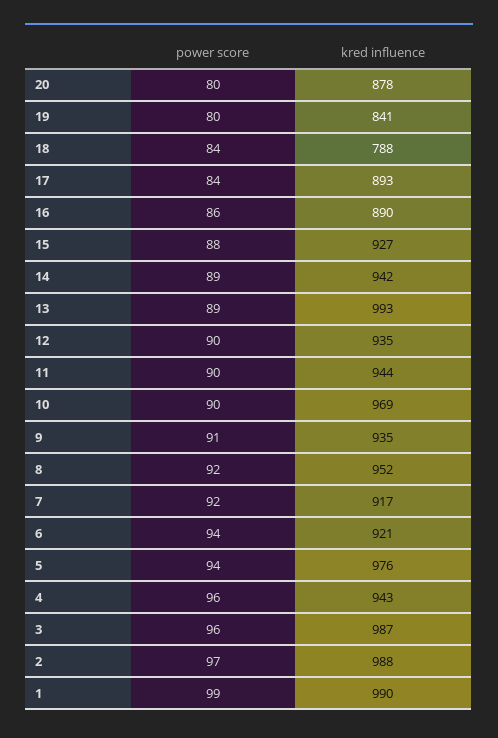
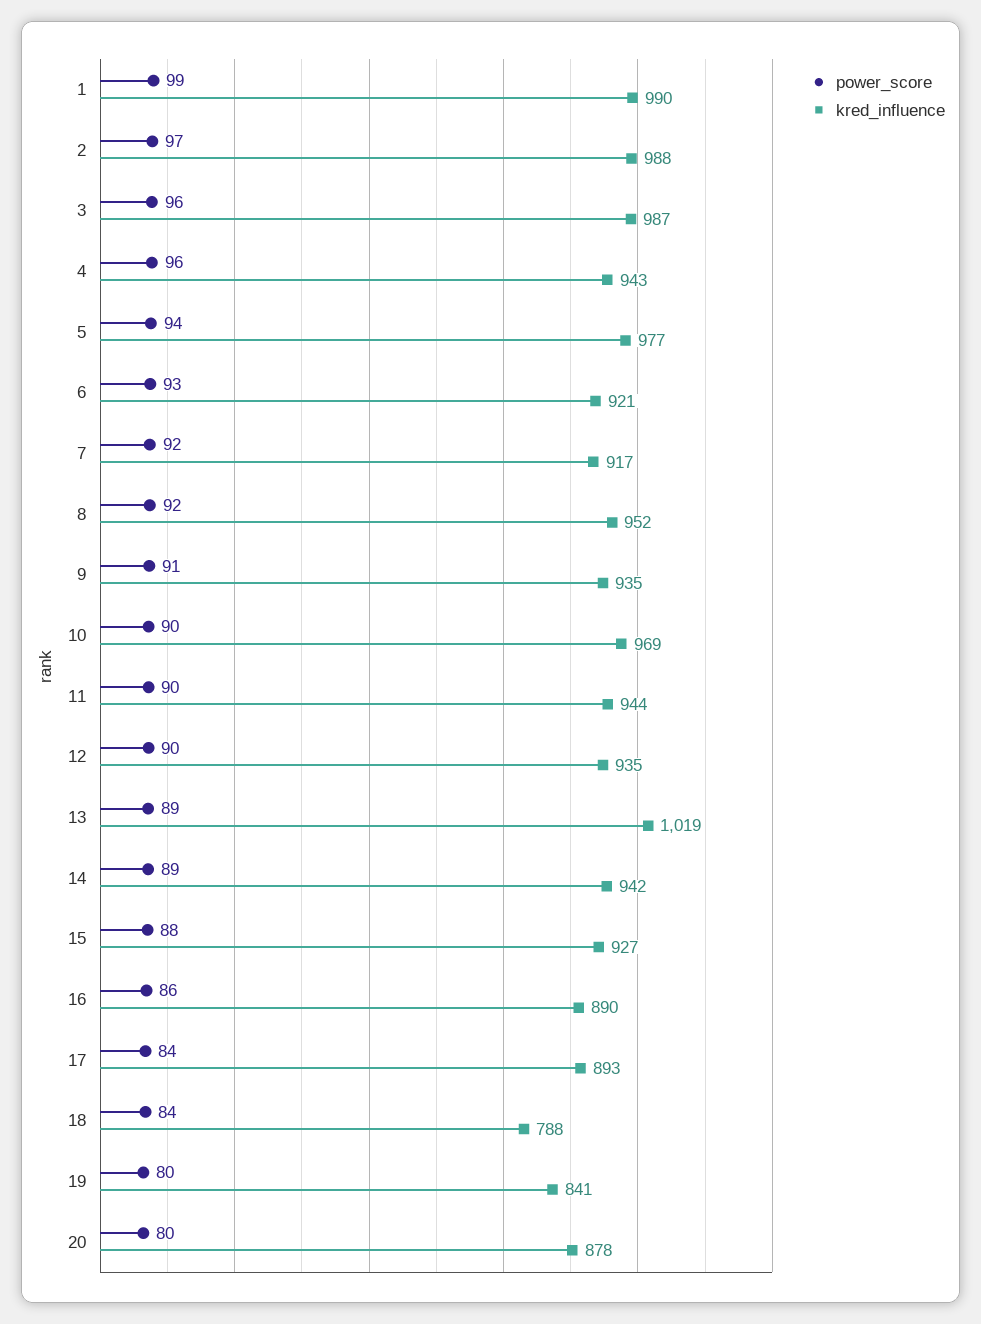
  {
    "power score": {
      "20": 80,
      "19": 80,
      "18": 84,
      "17": 84,
      "16": 86,
      "15": 88,
      "14": 89,
      "13": 89,
      "12": 90,
      "11": 90,
      "10": 90,
      "9": 91,
      "8": 92,
      "7": 92,
-     "6": 94,
+     "6": 93,
      "5": 94,
      "4": 96,
      "3": 96,
      "2": 97,
      "1": 99
    },
    "kred influence": {
      "20": 878,
      "19": 841,
      "18": 788,
      "17": 893,
      "16": 890,
      "15": 927,
      "14": 942,
-     "13": 993,
+     "13": 1019,
      "12": 935,
      "11": 944,
      "10": 969,
      "9": 935,
      "8": 952,
      "7": 917,
      "6": 921,
-     "5": 976,
+     "5": 977,
      "4": 943,
      "3": 987,
      "2": 988,
      "1": 990
    }
  }

